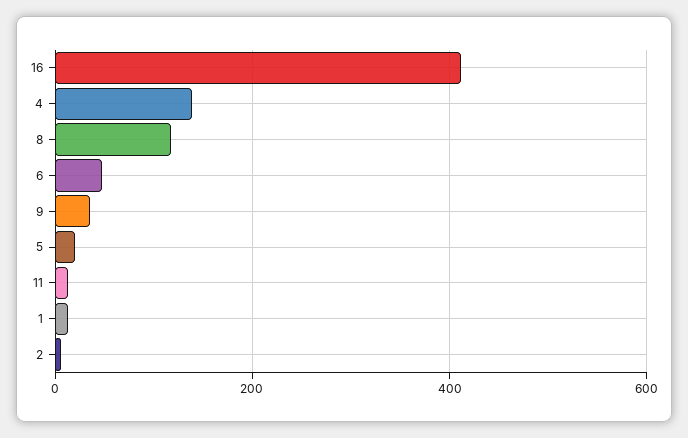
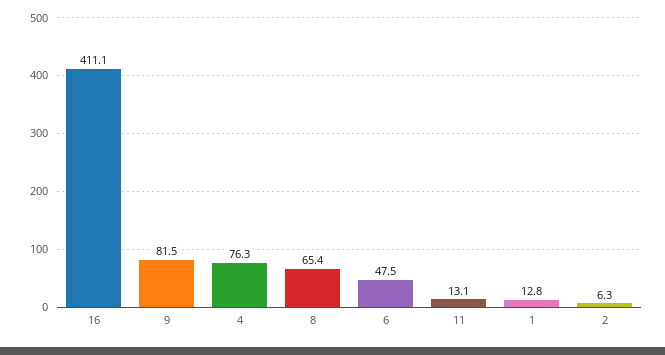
  {
    "16": 411.1,
-   "4": 140,
+   "4": 76.3,
-   "8": 120,
+   "8": 65.4,
    "6": 47.5,
-   "9": 40,
+   "9": 81.5,
-   "5": 20,
    "11": 13.1,
    "1": 12.8,
    "2": 6.3
  }

